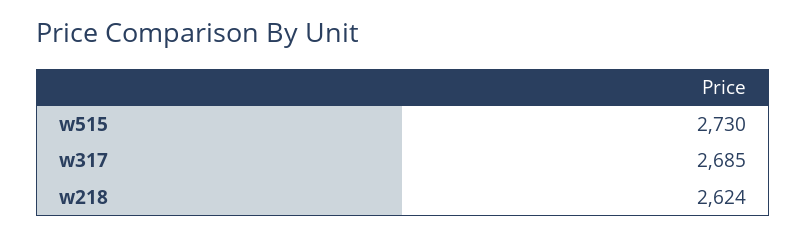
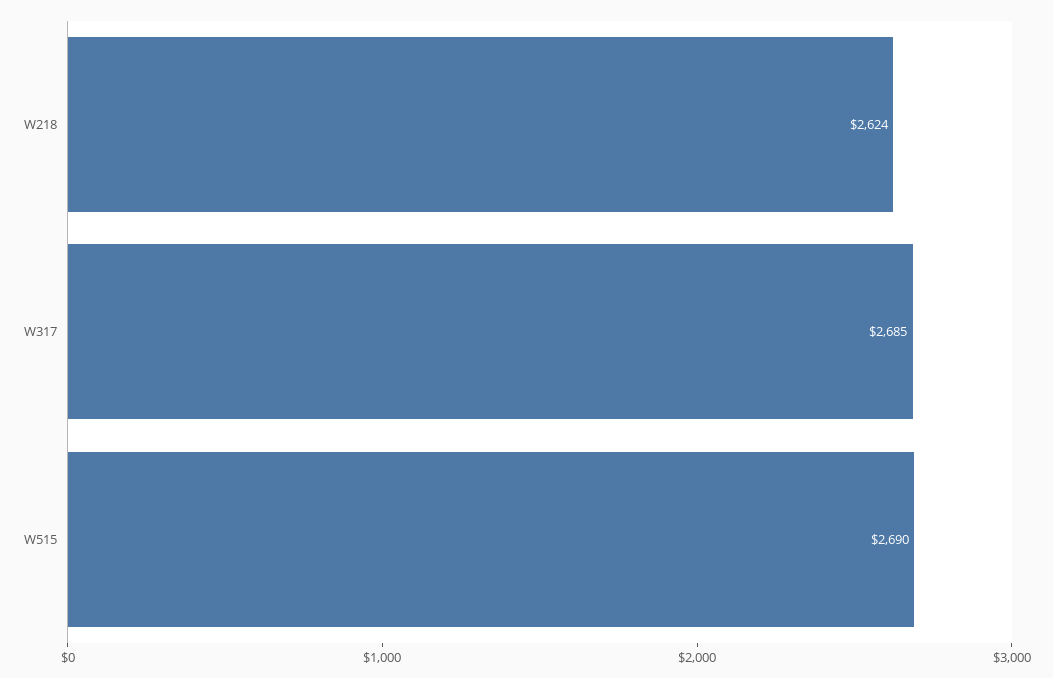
  {
-   "w515": 2730,
+   "w515": 2690,
    "w317": 2685,
    "w218": 2624
  }

